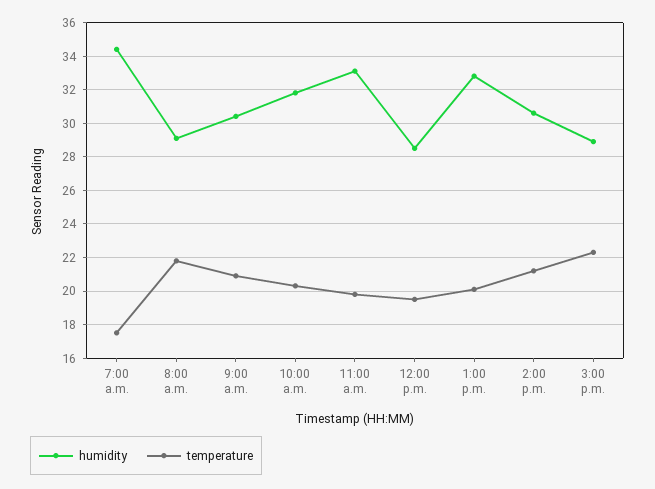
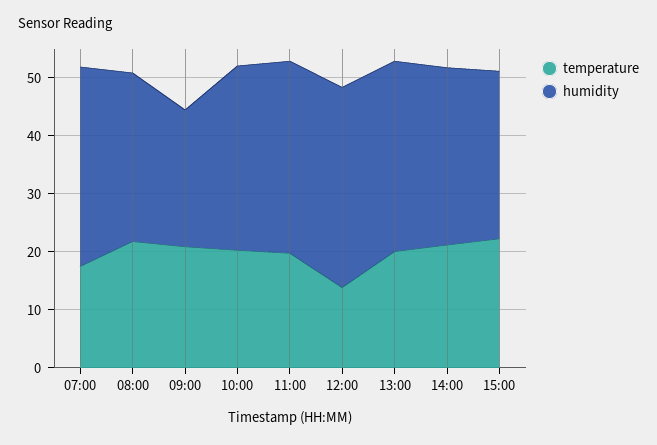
  {
    "humidity": {
      "7:00 a.m.": 34.5,
      "8:00 a.m.": 29,
-     "9:00 a.m.": 30.5,
+     "9:00 a.m.": 24,
      "10:00 a.m.": 32,
      "11:00 a.m.": 33,
-     "12:00 p.m.": 28.5,
+     "12:00 p.m.": 34,
      "1:00 p.m.": 33,
      "2:00 p.m.": 30.5,
      "3:00 p.m.": 29
    },
    "temperature": {
      "7:00 a.m.": 17.5,
      "8:00 a.m.": 22,
      "9:00 a.m.": 21,
      "10:00 a.m.": 20.5,
      "11:00 a.m.": 20,
-     "12:00 p.m.": 19.5,
+     "12:00 p.m.": 14,
      "1:00 p.m.": 20,
      "2:00 p.m.": 21,
      "3:00 p.m.": 22.5
    }
  }

